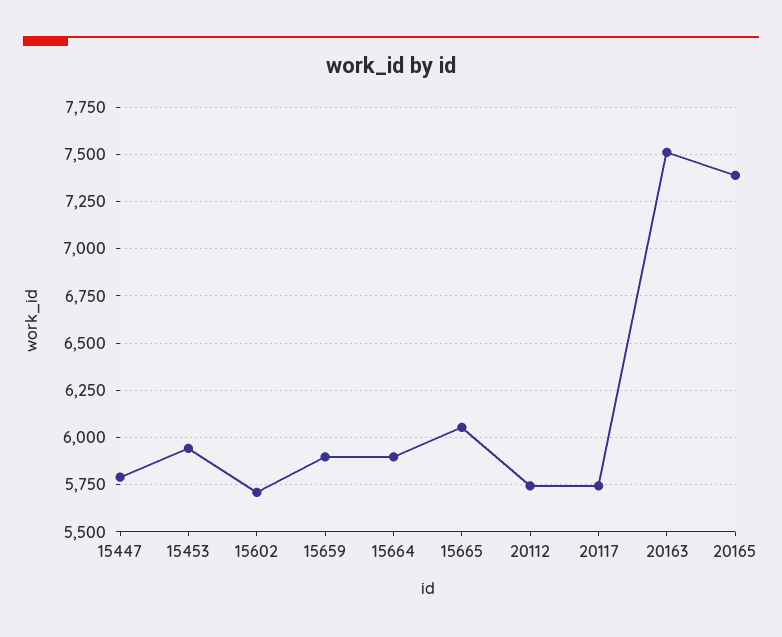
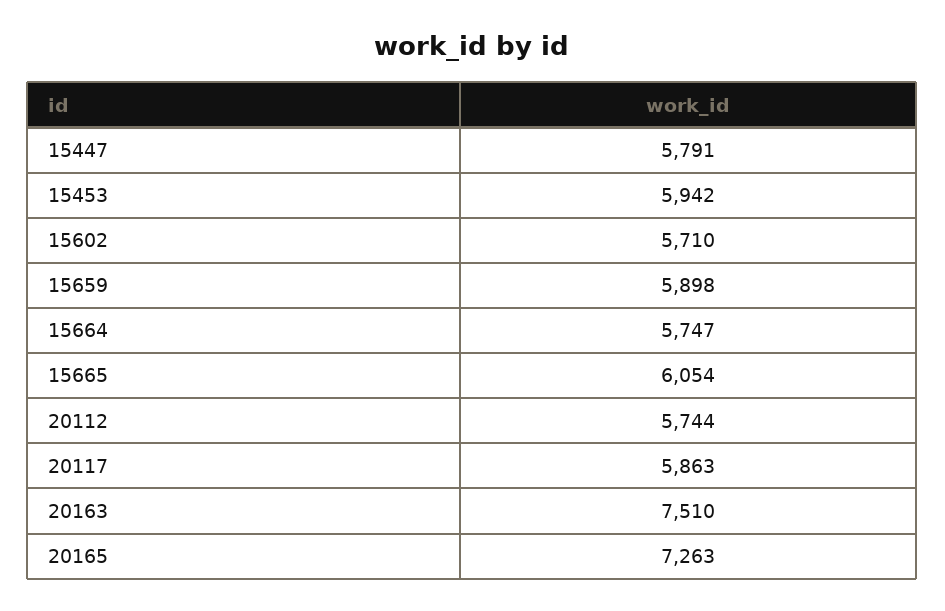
  {
    "15447": 5791,
    "15453": 5942,
    "15602": 5710,
    "15659": 5898,
-   "15664": 5900,
+   "15664": 5747,
    "15665": 6054,
    "20112": 5744,
-   "20117": 5750,
+   "20117": 5863,
    "20163": 7510,
-   "20165": 7400
+   "20165": 7263
  }

